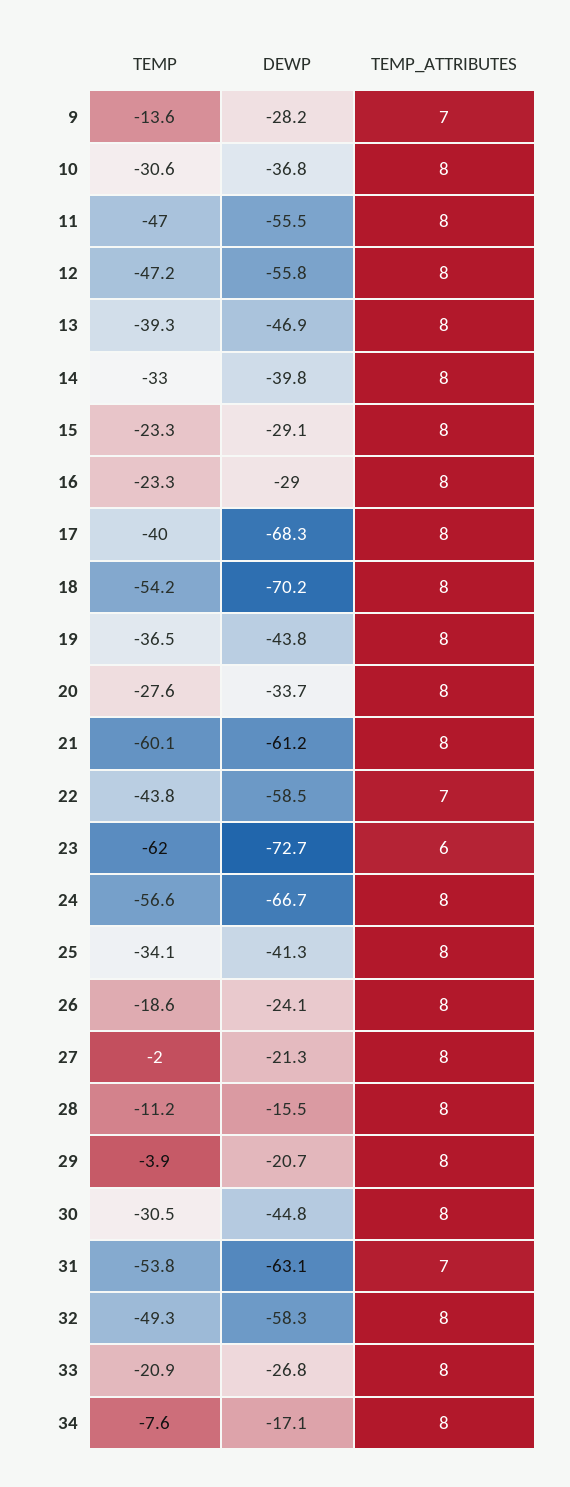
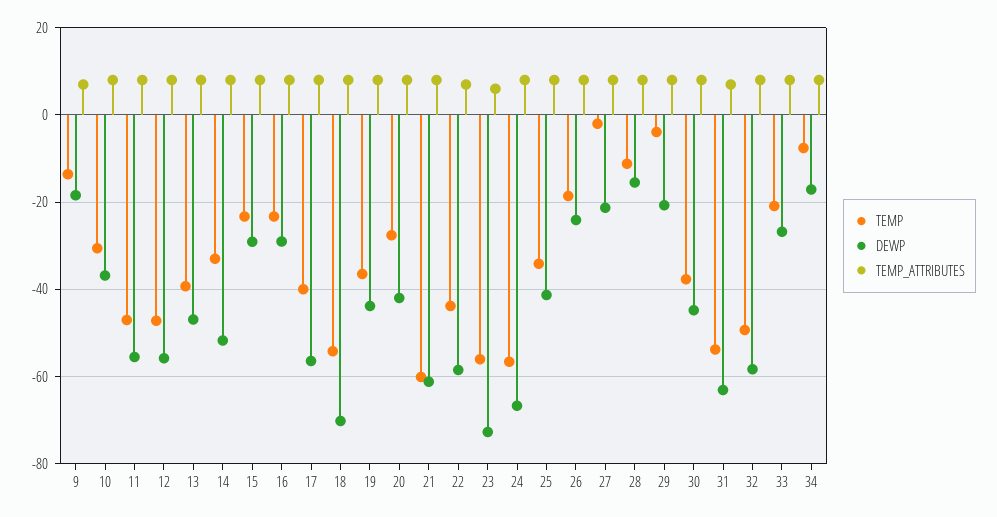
  {
    "TEMP": {
      "9": -13.6,
      "10": -30.6,
      "11": -47,
      "12": -47.2,
      "13": -39.3,
      "14": -33,
      "15": -23.3,
      "16": -23.3,
      "17": -40,
      "18": -54.2,
      "19": -36.5,
      "20": -27.6,
      "21": -60.1,
      "22": -43.8,
-     "23": -62,
+     "23": -56,
      "24": -56.6,
      "25": -34.1,
      "26": -18.6,
      "27": -2,
      "28": -11.2,
      "29": -3.9,
-     "30": -30.5,
+     "30": -38,
      "31": -53.8,
      "32": -49.3,
      "33": -20.9,
      "34": -7.6
    },
    "DEWP": {
-     "9": -28.2,
+     "9": -18,
      "10": -36.8,
      "11": -55.5,
      "12": -55.8,
      "13": -46.9,
-     "14": -39.8,
+     "14": -52,
      "15": -29.1,
      "16": -29,
-     "17": -68.3,
+     "17": -56,
      "18": -70.2,
      "19": -43.8,
-     "20": -33.7,
+     "20": -42,
      "21": -61.2,
      "22": -58.5,
      "23": -72.7,
      "24": -66.7,
      "25": -41.3,
      "26": -24.1,
      "27": -21.3,
      "28": -15.5,
      "29": -20.7,
      "30": -44.8,
      "31": -63.1,
      "32": -58.3,
      "33": -26.8,
      "34": -17.1
    },
    "TEMP_ATTRIBUTES": {
      "9": 7,
      "10": 8,
      "11": 8,
      "12": 8,
      "13": 8,
      "14": 8,
      "15": 8,
      "16": 8,
      "17": 8,
      "18": 8,
      "19": 8,
      "20": 8,
      "21": 8,
      "22": 7,
      "23": 6,
      "24": 8,
      "25": 8,
      "26": 8,
      "27": 8,
      "28": 8,
      "29": 8,
      "30": 8,
      "31": 7,
      "32": 8,
      "33": 8,
      "34": 8
    }
  }

